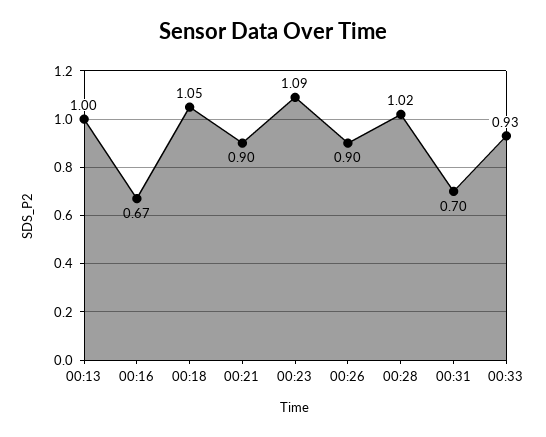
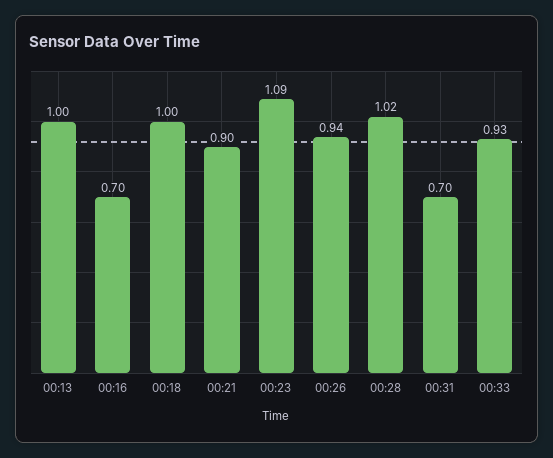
  {
    "00:13": 1,
-   "00:16": 0.67,
+   "00:16": 0.7,
-   "00:18": 1.05,
+   "00:18": 1,
    "00:21": 0.9,
    "00:23": 1.09,
-   "00:26": 0.9,
+   "00:26": 0.94,
    "00:28": 1.02,
    "00:31": 0.7,
    "00:33": 0.93
  }

